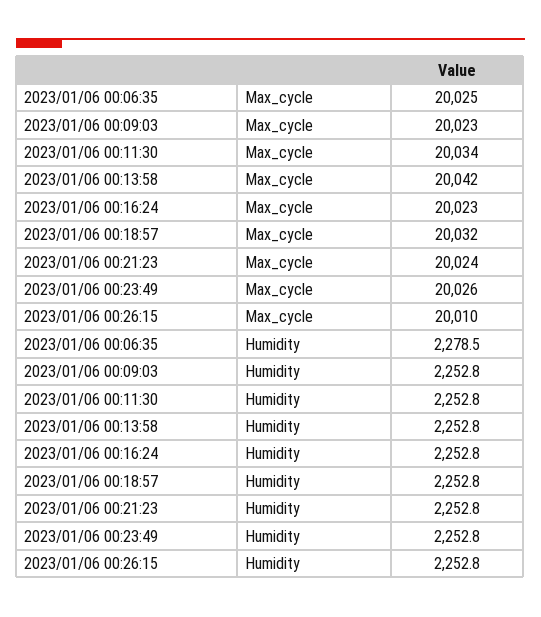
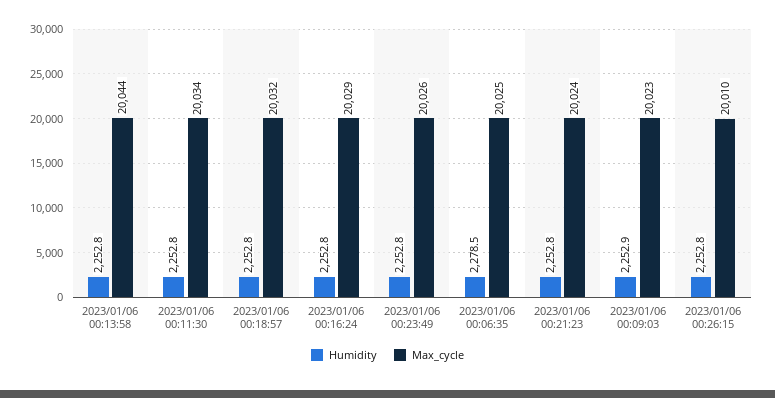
  {
    "Max_cycle": {
      "2023/01/06 00:06:35": 20025,
      "2023/01/06 00:09:03": 20023,
      "2023/01/06 00:11:30": 20034,
-     "2023/01/06 00:13:58": 20042,
+     "2023/01/06 00:13:58": 20044,
-     "2023/01/06 00:16:24": 20023,
+     "2023/01/06 00:16:24": 20029,
      "2023/01/06 00:18:57": 20032,
      "2023/01/06 00:21:23": 20024,
      "2023/01/06 00:23:49": 20026,
      "2023/01/06 00:26:15": 20010
    },
    "Humidity": {
      "2023/01/06 00:06:35": 2278.5,
-     "2023/01/06 00:09:03": 2252.8,
+     "2023/01/06 00:09:03": 2252.9,
      "2023/01/06 00:11:30": 2252.8,
      "2023/01/06 00:13:58": 2252.8,
      "2023/01/06 00:16:24": 2252.8,
      "2023/01/06 00:18:57": 2252.8,
      "2023/01/06 00:21:23": 2252.8,
      "2023/01/06 00:23:49": 2252.8,
      "2023/01/06 00:26:15": 2252.8
    }
  }

